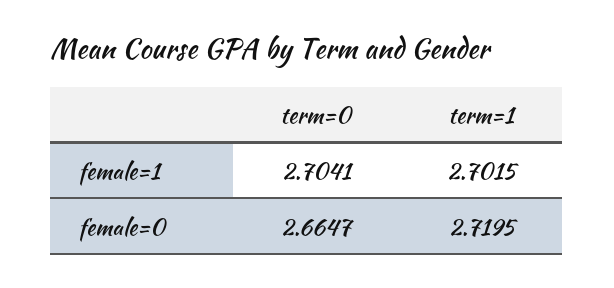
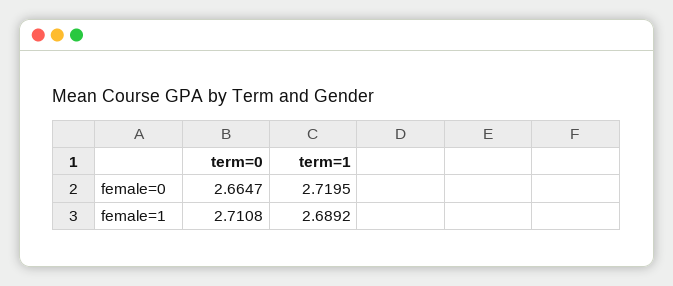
  {
    "term=0": {
-     "female=1": 2.7041,
+     "female=1": 2.7108,
      "female=0": 2.6647
    },
    "term=1": {
-     "female=1": 2.7015,
+     "female=1": 2.6892,
      "female=0": 2.7195
    }
  }

